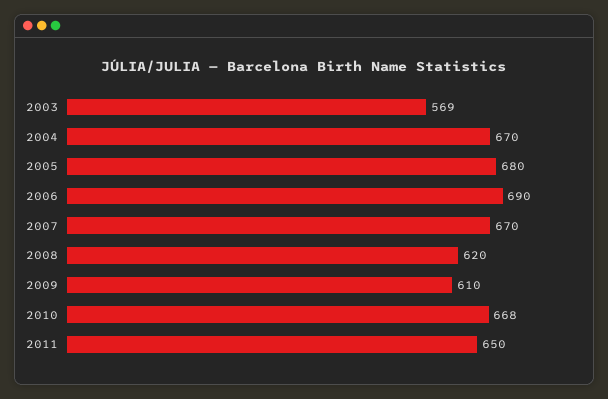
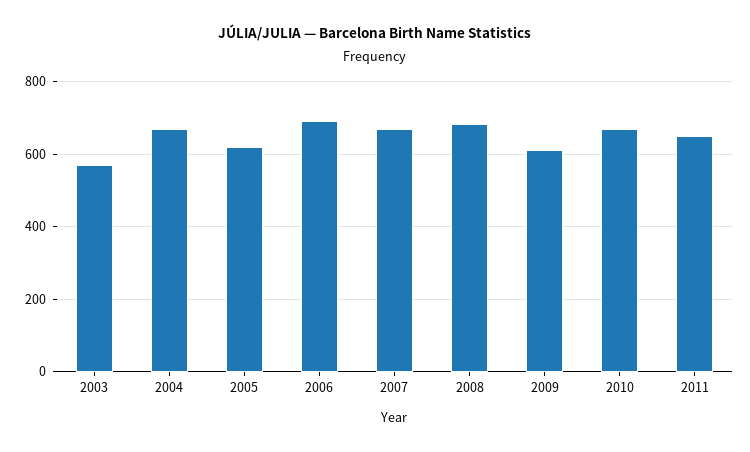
  {
    "2003": 569,
    "2004": 670,
-   "2005": 680,
+   "2005": 620,
    "2006": 690,
    "2007": 670,
-   "2008": 620,
+   "2008": 680,
    "2009": 610,
    "2010": 668,
    "2011": 650
  }

